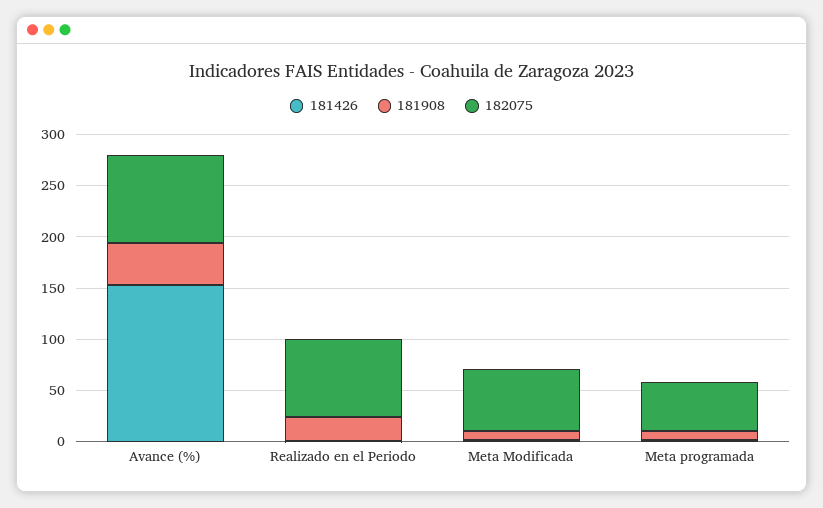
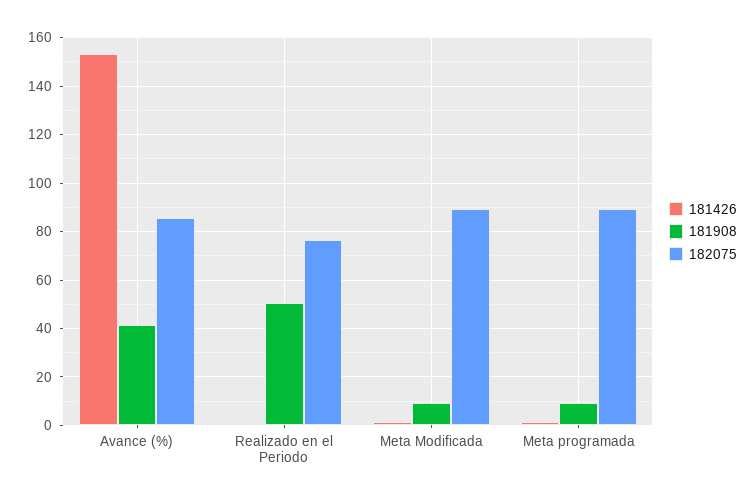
  {
    "181426": {
      "Avance (%)": 152.5,
      "Realizado en el Periodo": 0,
      "Meta Modificada": 2.5,
      "Meta programada": 2.5
    },
    "181908": {
      "Avance (%)": 42.5,
-     "Realizado en el Periodo": 20,
+     "Realizado en el Periodo": 50,
      "Meta Modificada": 10,
      "Meta programada": 10
    },
    "182075": {
      "Avance (%)": 85,
      "Realizado en el Periodo": 77.5,
-     "Meta Modificada": 60,
+     "Meta Modificada": 90,
-     "Meta programada": 50
+     "Meta programada": 90
    }
  }

